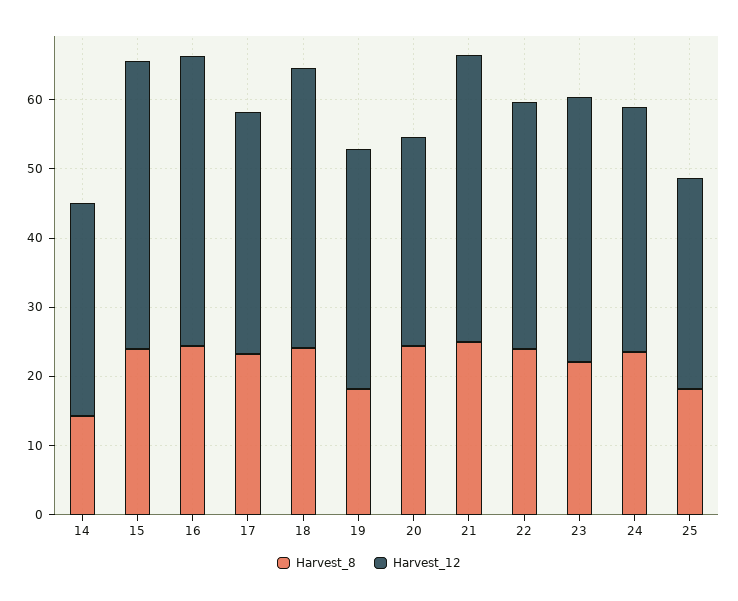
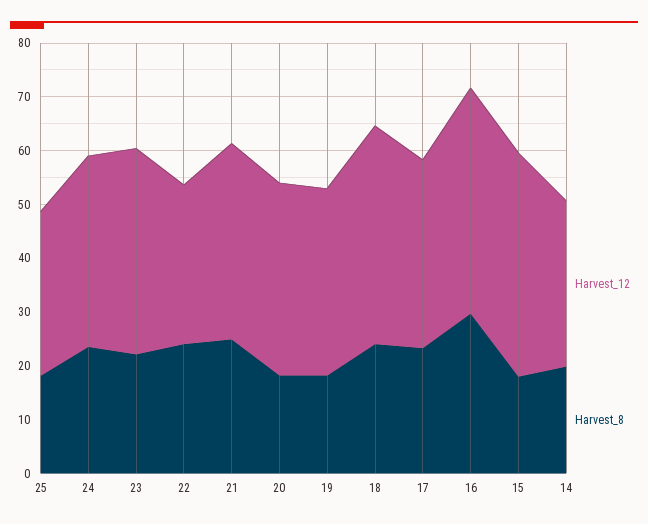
  {
    "Harvest_8": {
-     "14": 14,
+     "14": 20,
-     "15": 24,
+     "15": 18,
-     "16": 24,
+     "16": 30,
      "17": 24,
      "18": 24,
      "19": 18,
-     "20": 24,
+     "20": 18,
      "21": 24,
      "22": 24,
      "23": 22,
      "24": 24,
      "25": 18
    },
    "Harvest_12": {
      "14": 30,
      "15": 42,
      "16": 42,
      "17": 34,
      "18": 40,
      "19": 34,
-     "20": 30,
+     "20": 36,
-     "21": 42,
+     "21": 36,
-     "22": 36,
+     "22": 30,
      "23": 38,
      "24": 36,
      "25": 30
    }
  }

